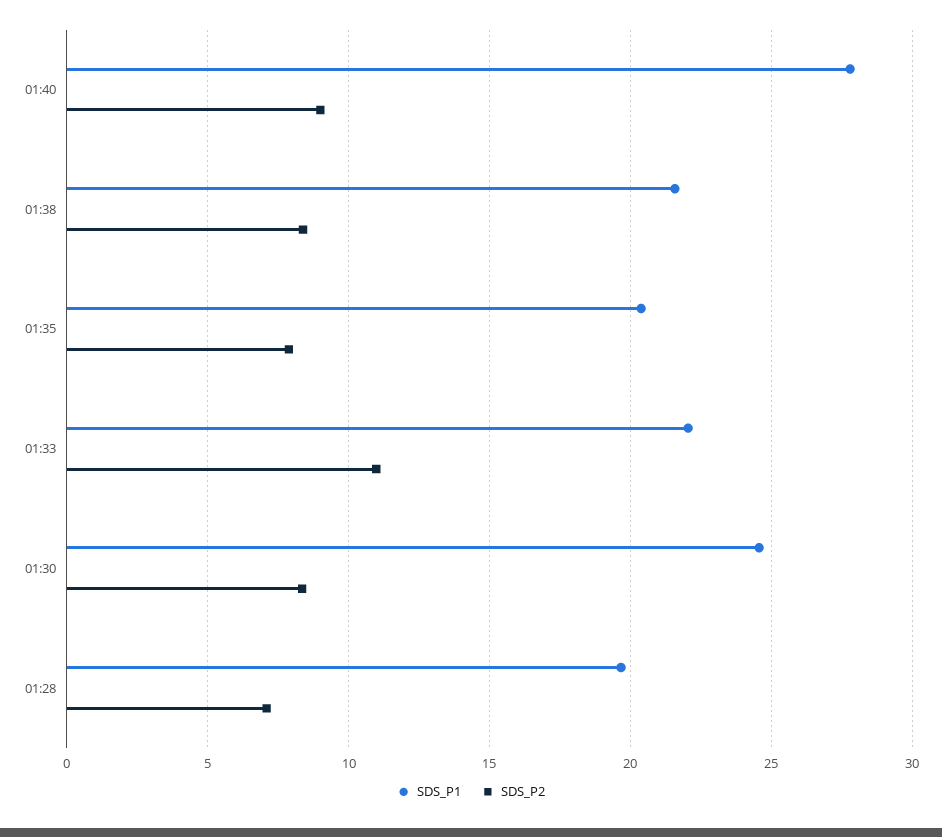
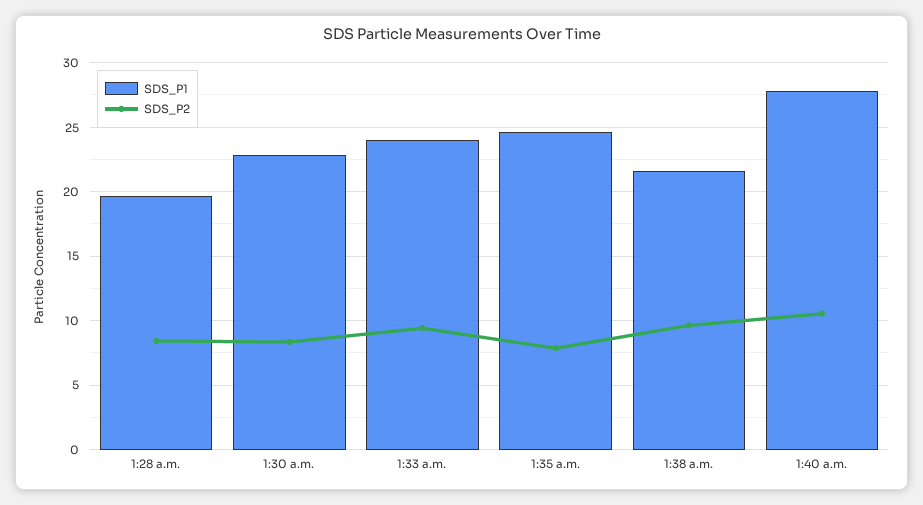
  {
    "SDS_P1": {
      "01:40": 28,
      "01:38": 21.5,
-     "01:35": 20.5,
+     "01:35": 24.5,
-     "01:33": 22,
+     "01:33": 24,
-     "01:30": 24.5,
+     "01:30": 23,
      "01:28": 19.5
    },
    "SDS_P2": {
-     "01:40": 9,
+     "01:40": 10.5,
-     "01:38": 8.5,
+     "01:38": 9.5,
      "01:35": 8,
-     "01:33": 11,
+     "01:33": 9.5,
      "01:30": 8.5,
-     "01:28": 7
+     "01:28": 8.5
    }
  }

